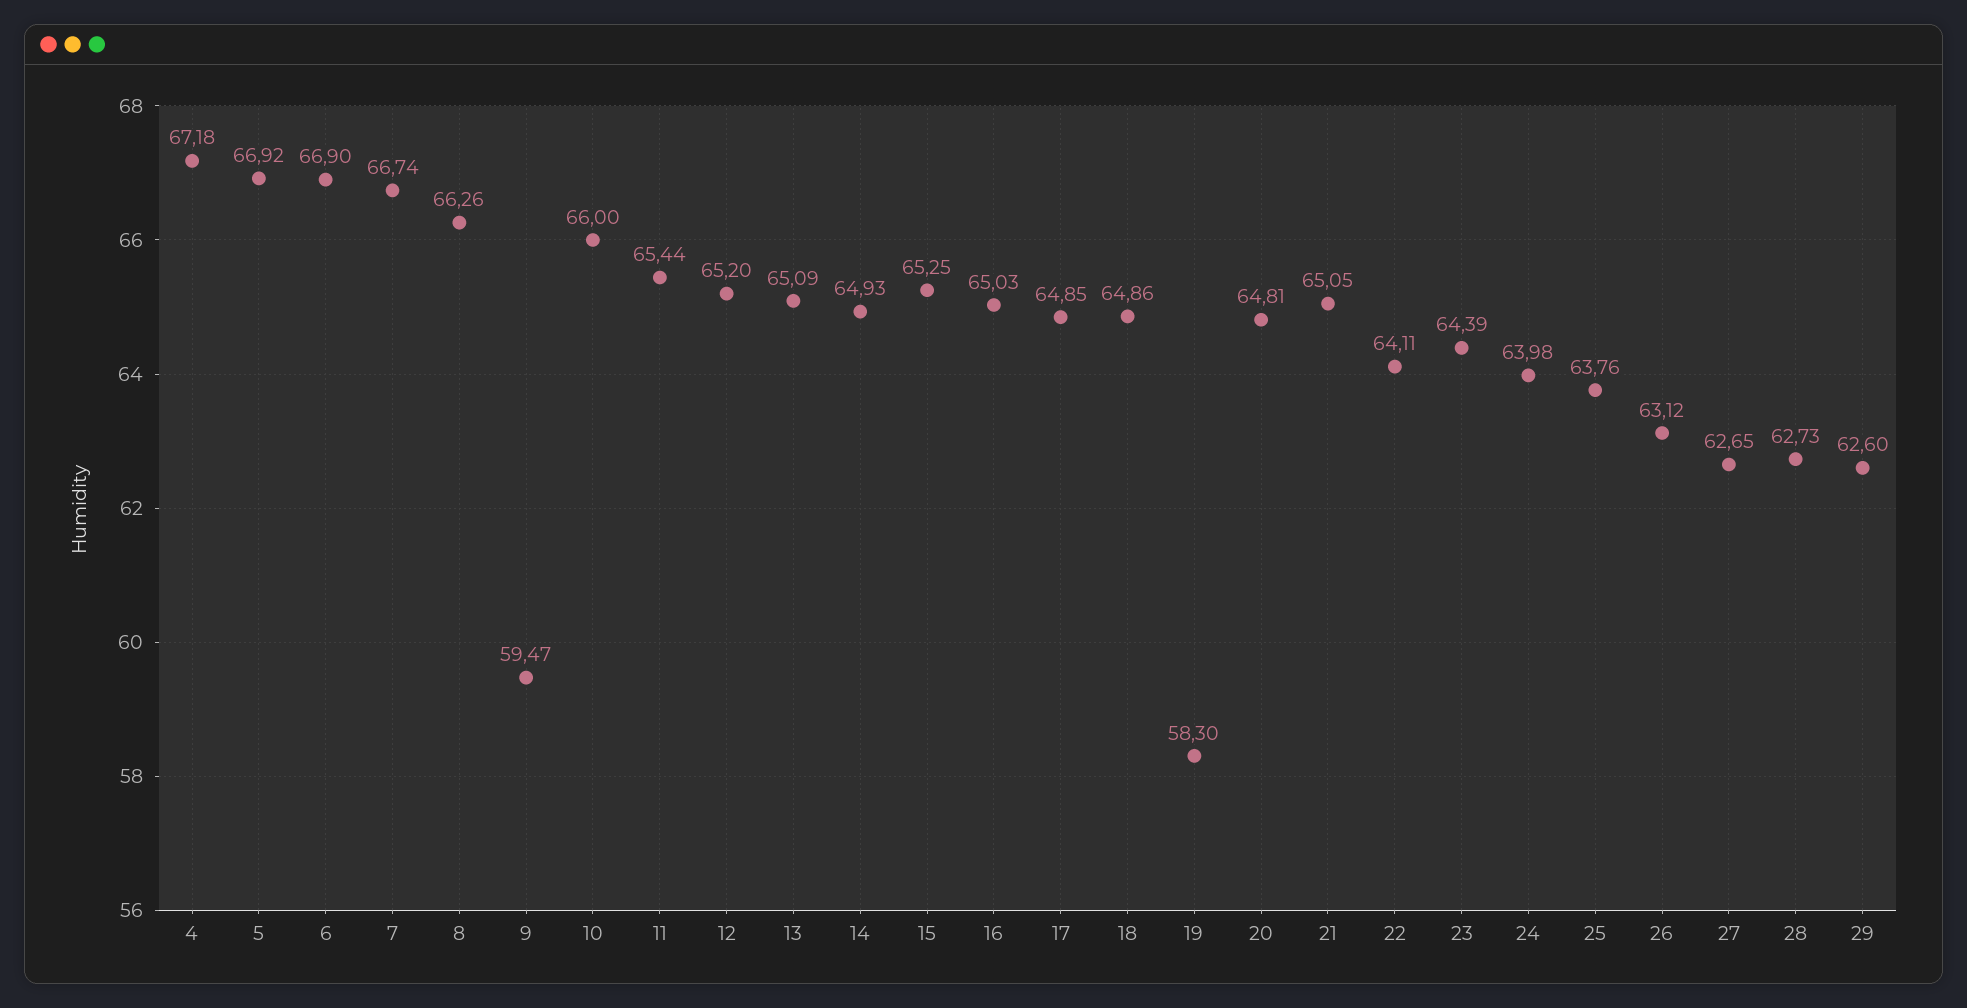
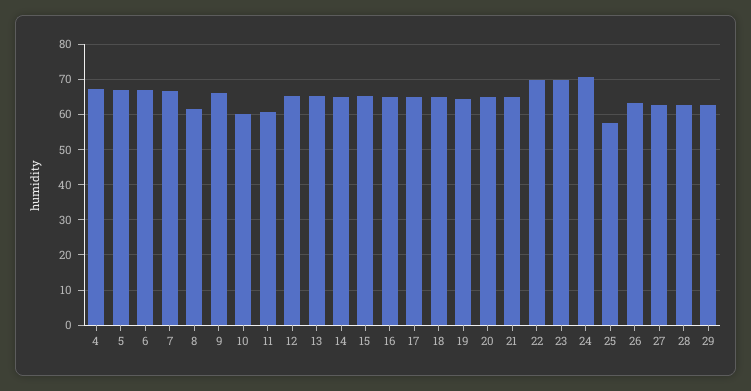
  {
    "4": 67.18,
    "5": 66.92,
    "6": 66.9,
    "7": 66.74,
-   "8": 66.26,
+   "8": 62,
-   "9": 59.47,
+   "9": 66,
-   "10": 66,
+   "10": 60,
-   "11": 65.44,
+   "11": 60,
    "12": 65.2,
    "13": 65.09,
    "14": 64.93,
    "15": 65.25,
    "16": 65.03,
    "17": 64.85,
    "18": 64.86,
-   "19": 58.3,
+   "19": 64,
    "20": 64.81,
    "21": 65.05,
-   "22": 64.11,
+   "22": 70,
-   "23": 64.39,
+   "23": 70,
-   "24": 63.98,
+   "24": 70,
-   "25": 63.76,
+   "25": 58,
    "26": 63.12,
    "27": 62.65,
    "28": 62.73,
    "29": 62.6
  }

